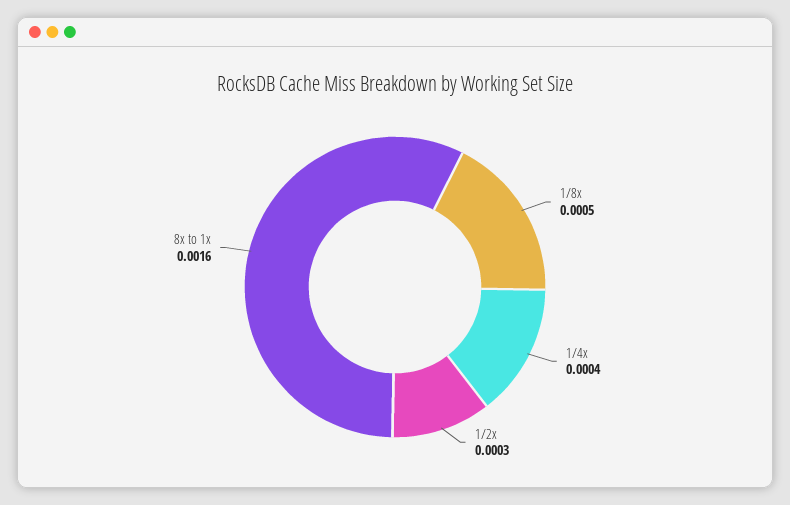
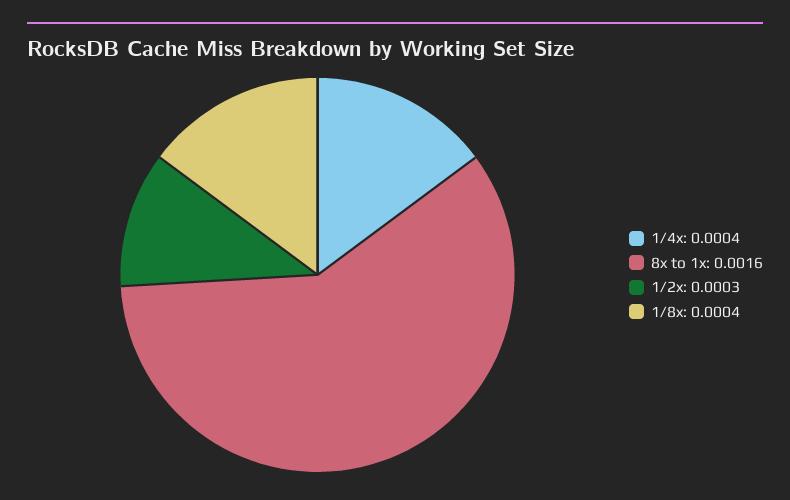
  {
-   "1/8x": 0.0005,
+   "1/8x": 0.0004,
    "1/4x": 0.0004,
    "1/2x": 0.0003,
    "8x to 1x": 0.0016
  }

